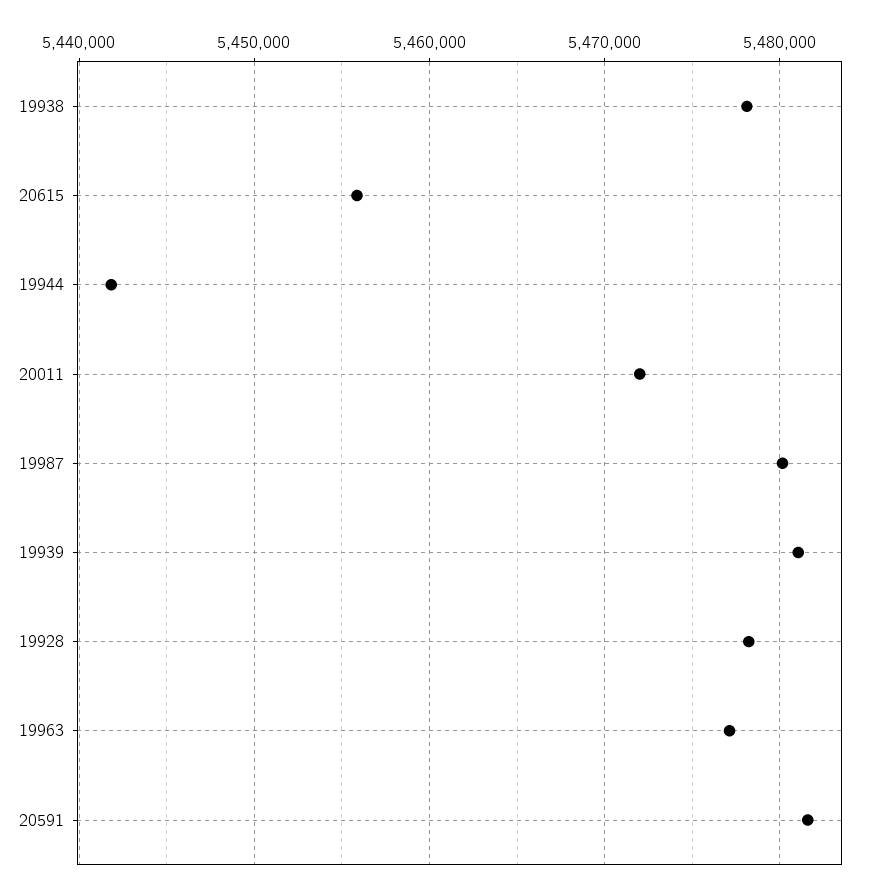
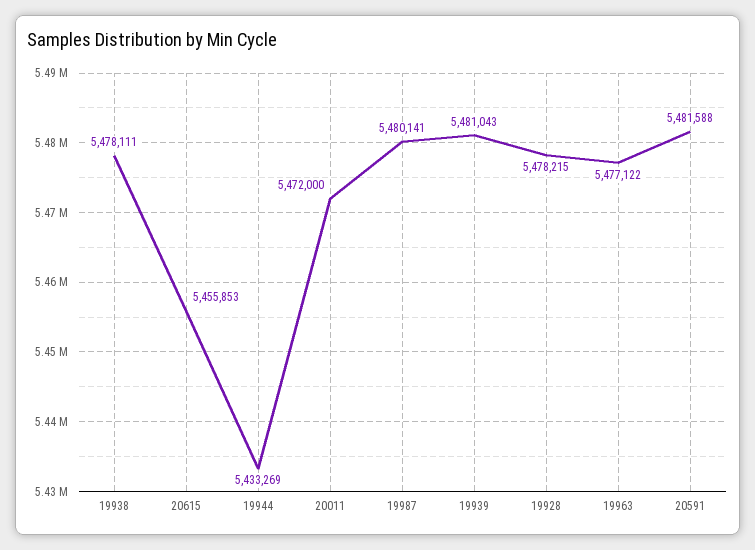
  {
    "19938": 5478111,
    "20615": 5455853,
-   "19944": 5442000,
+   "19944": 5433269,
    "20011": 5472000,
    "19987": 5480141,
    "19939": 5481043,
    "19928": 5478215,
    "19963": 5477122,
    "20591": 5481588
  }

